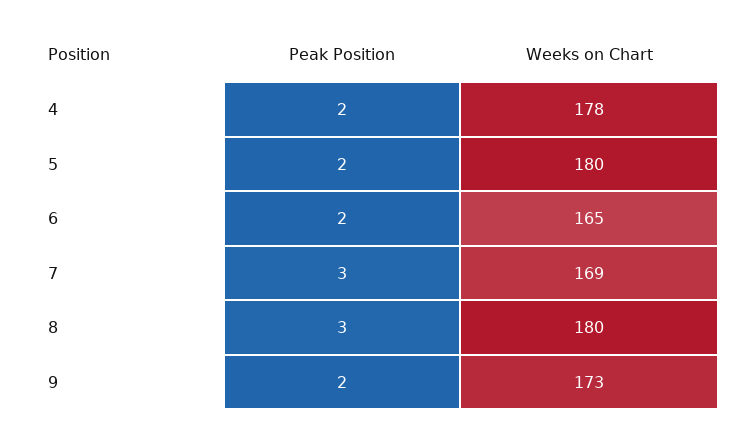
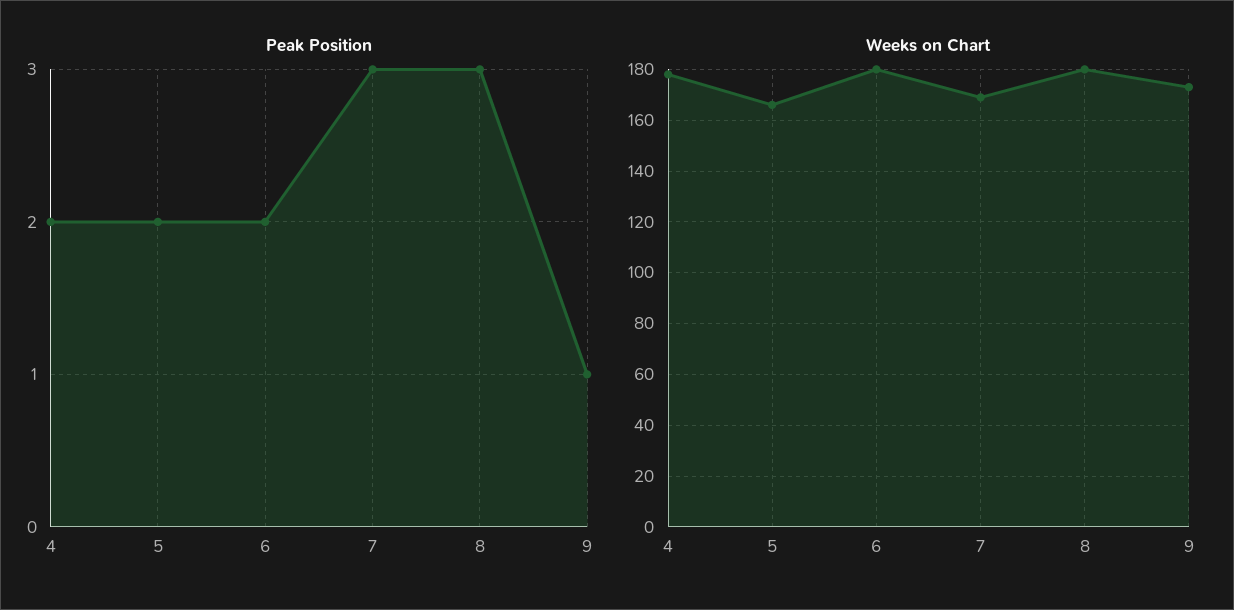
  {
    "Peak Position": {
      "4": 2,
      "5": 2,
      "6": 2,
      "7": 3,
      "8": 3,
-     "9": 2
+     "9": 1
    },
    "Weeks on Chart": {
      "4": 178,
-     "5": 180,
+     "5": 165,
-     "6": 165,
+     "6": 180,
      "7": 169,
      "8": 180,
      "9": 173
    }
  }

